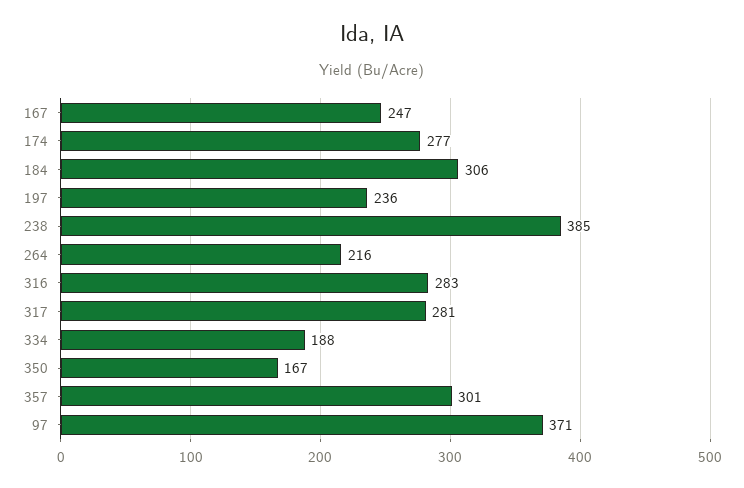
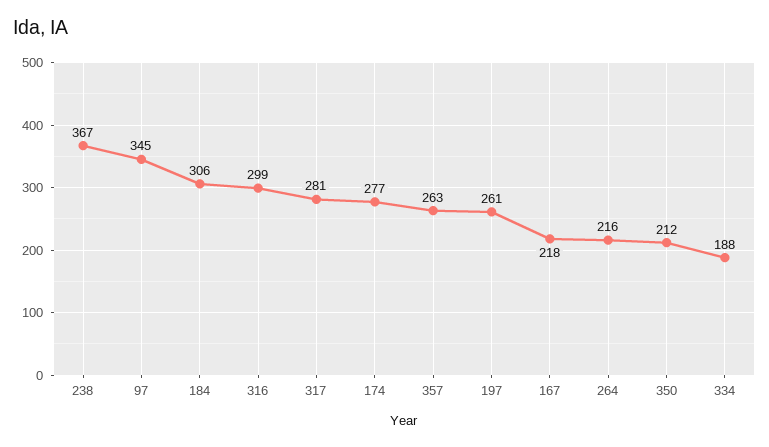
  {
-   "167": 247,
+   "167": 218,
    "174": 277,
    "184": 306,
-   "197": 236,
+   "197": 261,
-   "238": 385,
+   "238": 367,
    "264": 216,
-   "316": 283,
+   "316": 299,
    "317": 281,
    "334": 188,
-   "350": 167,
+   "350": 212,
-   "357": 301,
+   "357": 263,
-   "97": 371
+   "97": 345
  }

